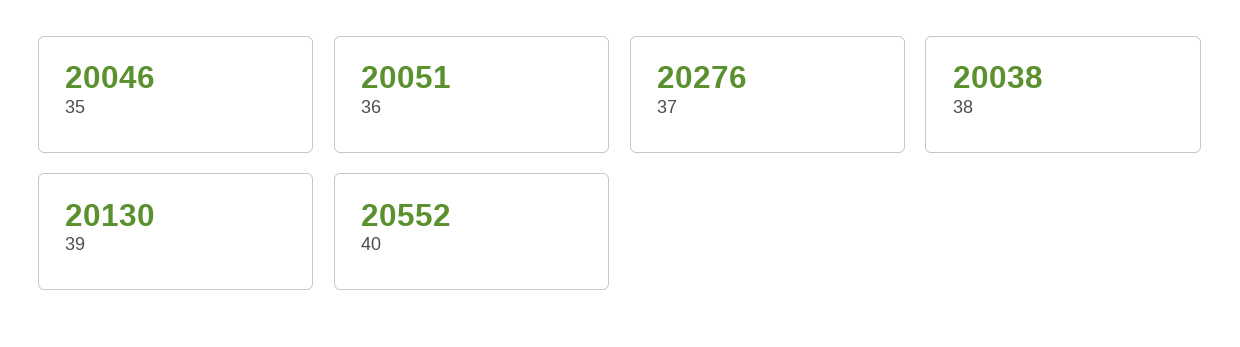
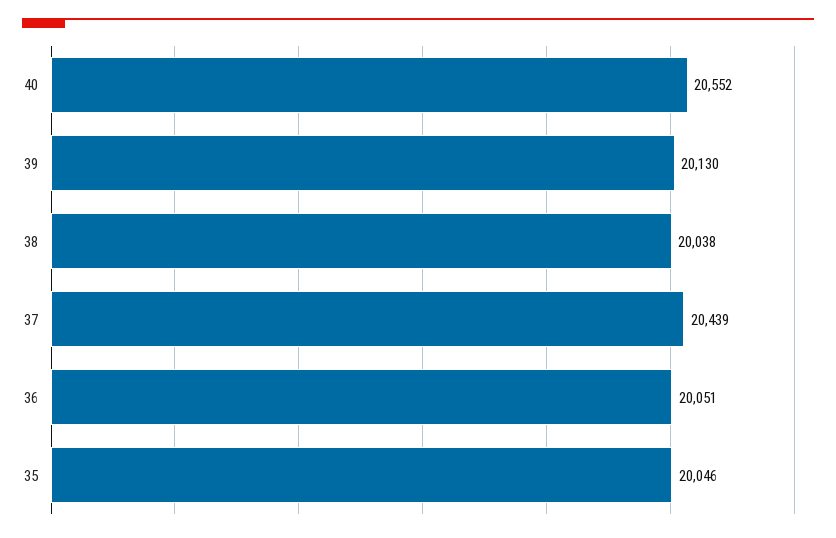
  {
    "35": 20046,
    "36": 20051,
-   "37": 20276,
+   "37": 20439,
    "38": 20038,
    "39": 20130,
    "40": 20552
  }

